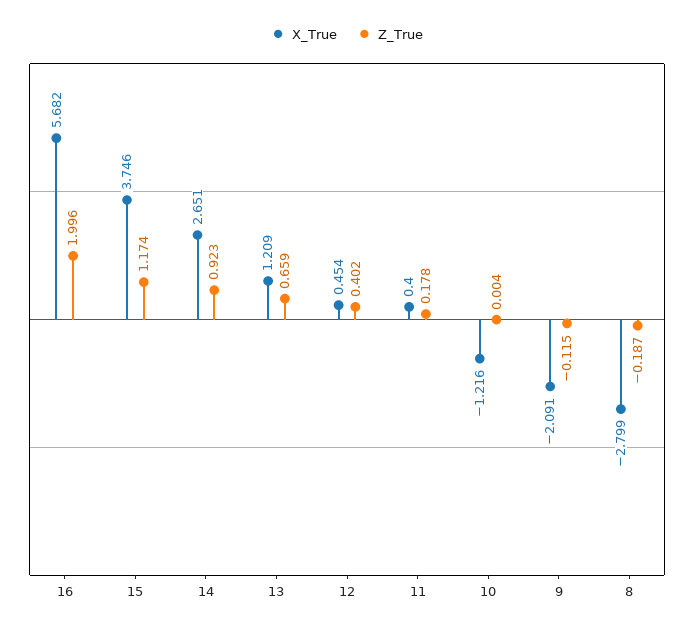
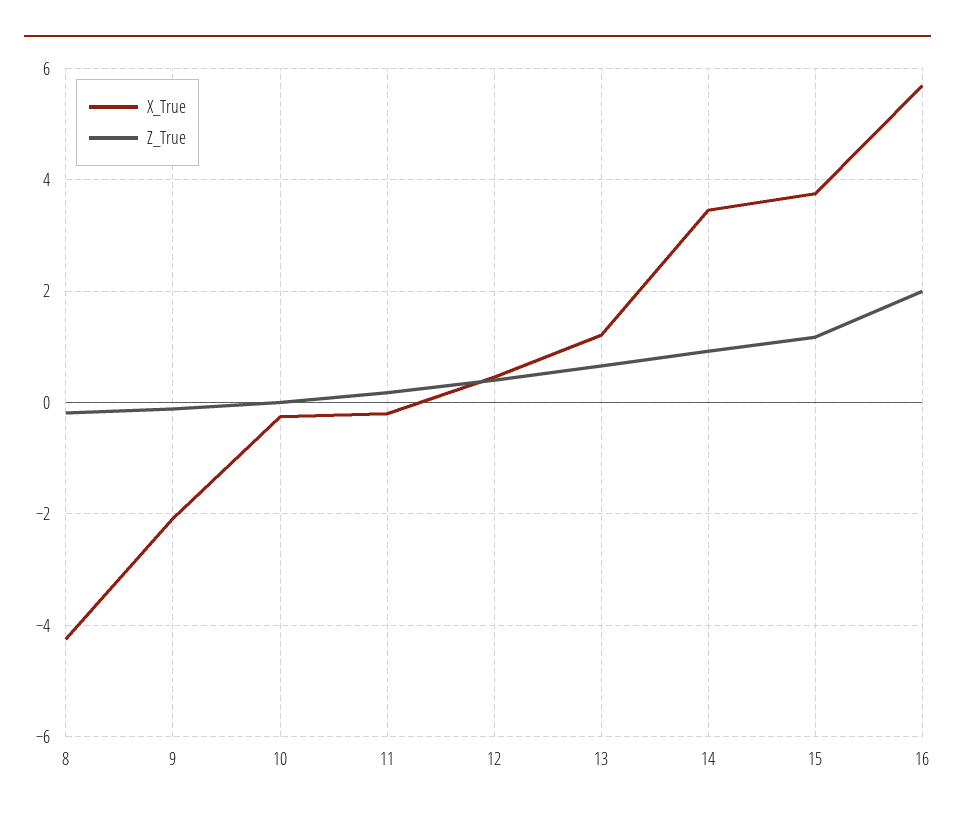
  {
    "X_True": {
      "16": 5.682,
      "15": 3.746,
-     "14": 2.651,
+     "14": 3.4,
      "13": 1.209,
      "12": 0.454,
-     "11": 0.4,
+     "11": -0.2,
-     "10": -1.216,
+     "10": -0.2,
      "9": -2.091,
-     "8": -2.799
+     "8": -4.2
    },
    "Z_True": {
      "16": 1.996,
      "15": 1.174,
      "14": 0.923,
      "13": 0.659,
      "12": 0.402,
      "11": 0.178,
      "10": 0.004,
      "9": -0.115,
      "8": -0.187
    }
  }

